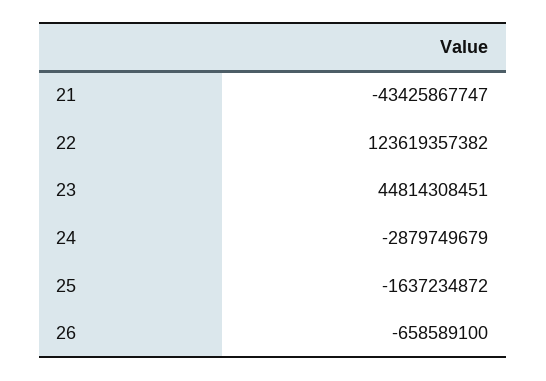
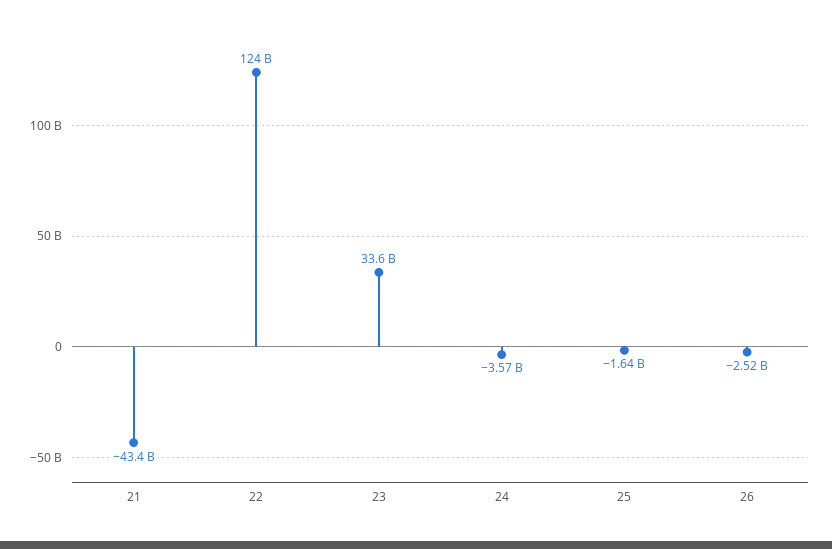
  {
    "21": -43425867747,
    "22": 123619357382,
-   "23": 44814308451,
+   "23": 33600000000,
-   "24": -2879749679,
+   "24": -3570000000,
    "25": -1637234872,
-   "26": -658589100
+   "26": -2520000000
  }

